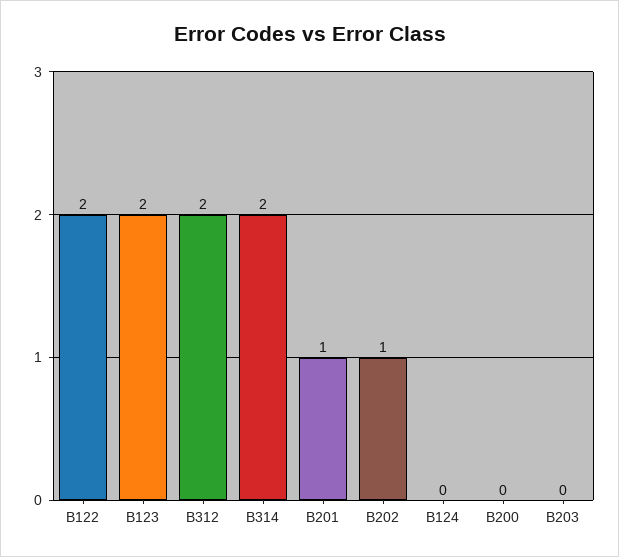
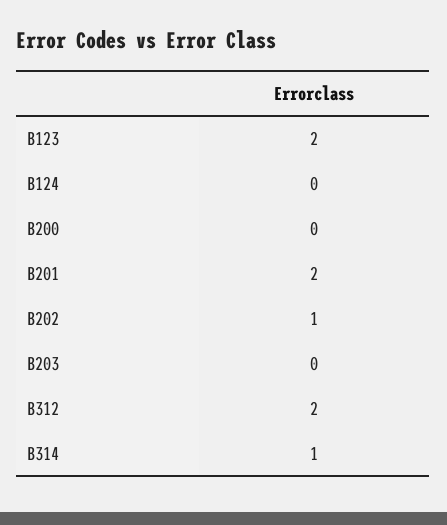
  {
-   "B122": 2,
    "B123": 2,
    "B312": 2,
-   "B314": 2,
+   "B314": 1,
-   "B201": 1,
+   "B201": 2,
    "B202": 1,
    "B124": 0,
    "B200": 0,
    "B203": 0
  }

